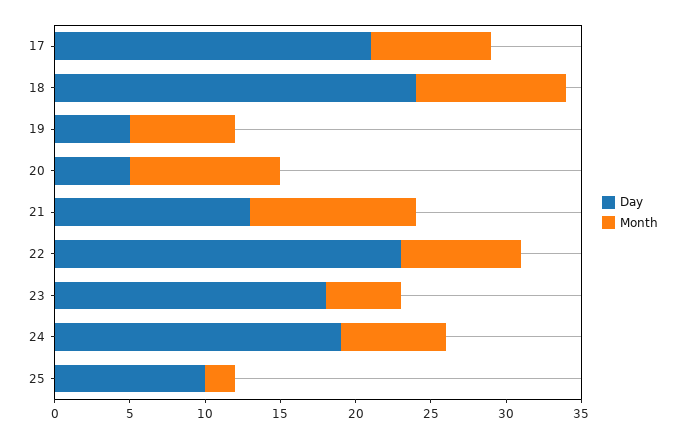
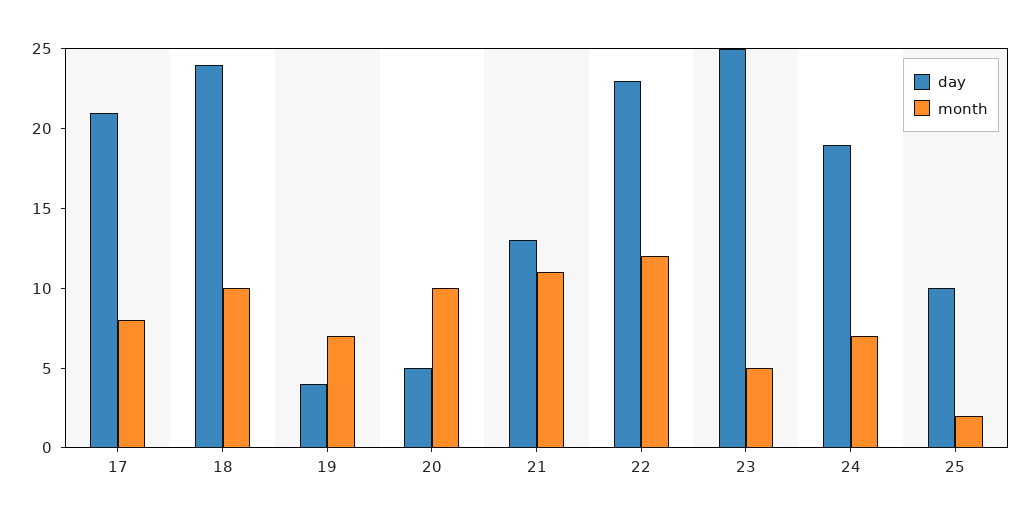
  {
    "Day": {
      "17": 21,
      "18": 24,
-     "19": 5,
+     "19": 4,
      "20": 5,
      "21": 13,
      "22": 23,
-     "23": 18,
+     "23": 25,
      "24": 19,
      "25": 10
    },
    "Month": {
      "17": 8,
      "18": 10,
      "19": 7,
      "20": 10,
      "21": 11,
-     "22": 8,
+     "22": 12,
      "23": 5,
      "24": 7,
      "25": 2
    }
  }

